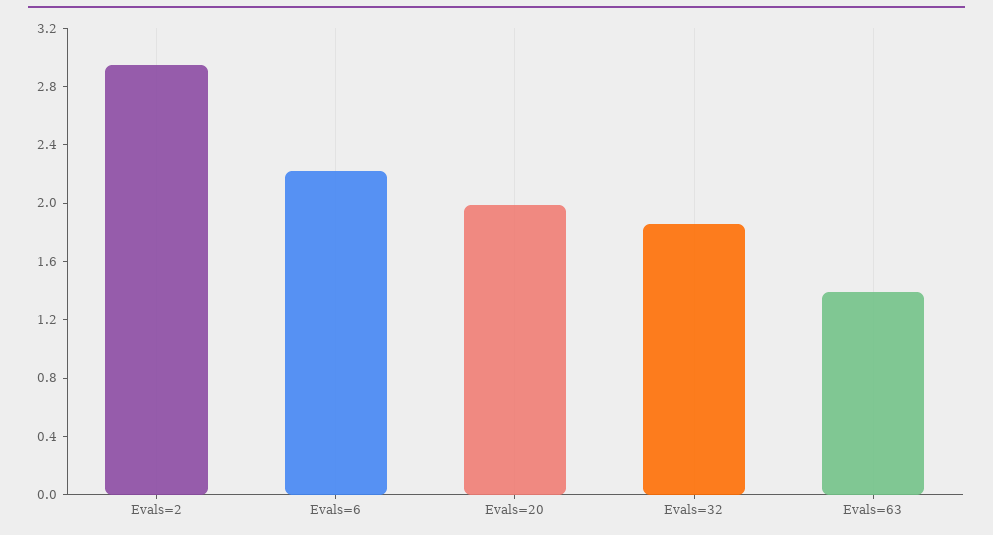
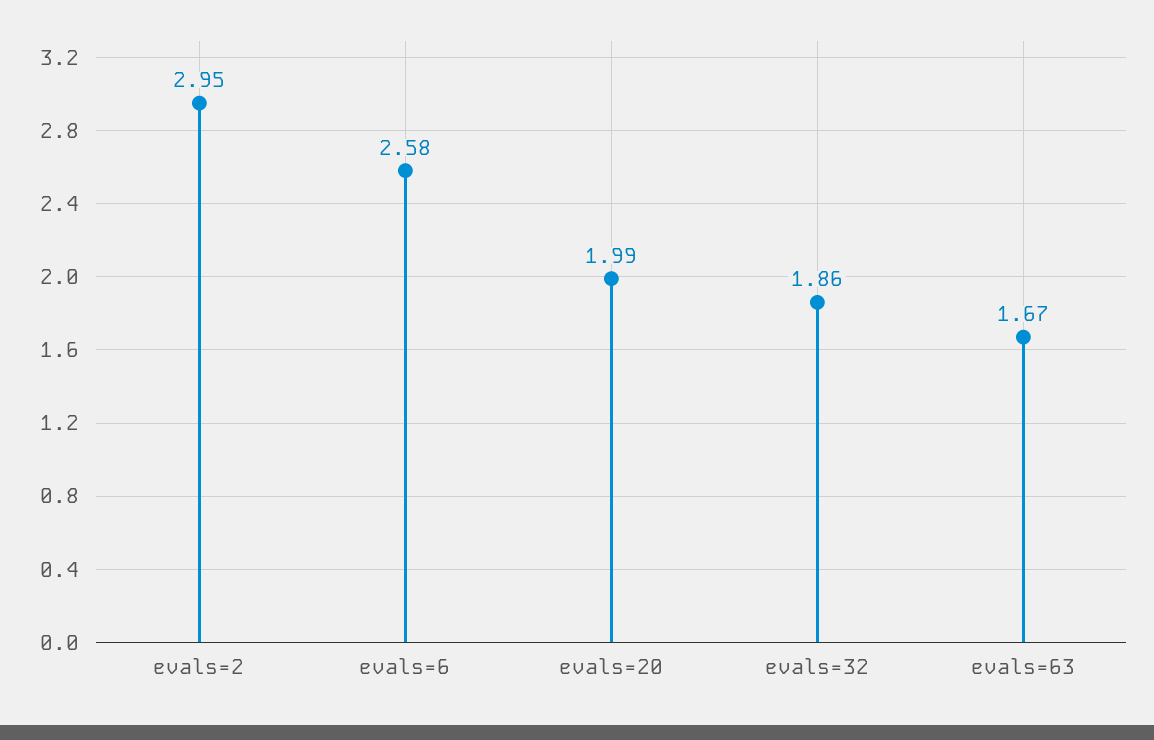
  {
    "Evals=2": 2.95,
-   "Evals=6": 2.2,
+   "Evals=6": 2.58,
    "Evals=20": 1.99,
    "Evals=32": 1.86,
-   "Evals=63": 1.4
+   "Evals=63": 1.67
  }

